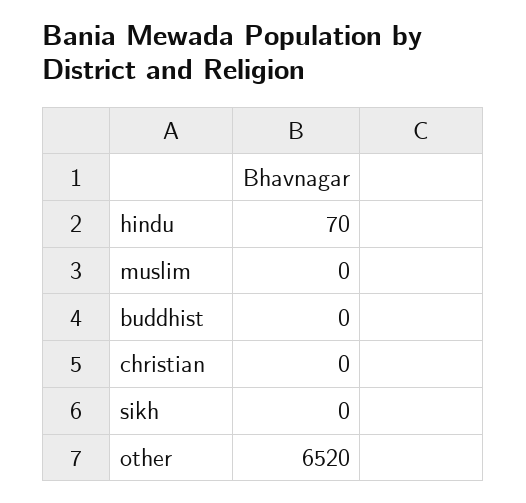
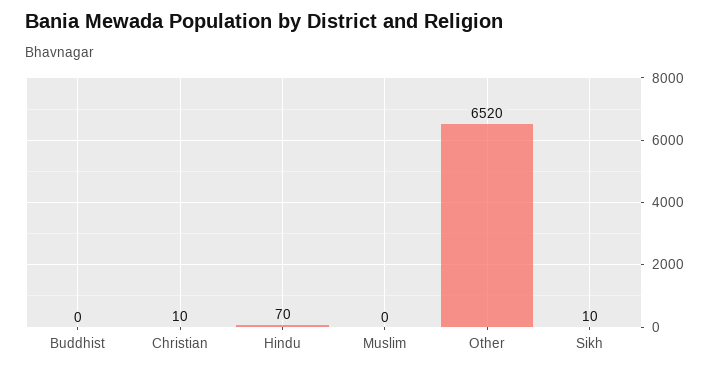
  {
    "hindu": 70,
    "muslim": 0,
    "buddhist": 0,
-   "christian": 0,
+   "christian": 10,
-   "sikh": 0,
+   "sikh": 10,
    "other": 6520
  }

